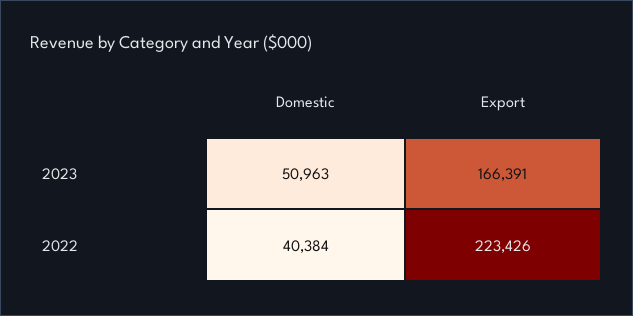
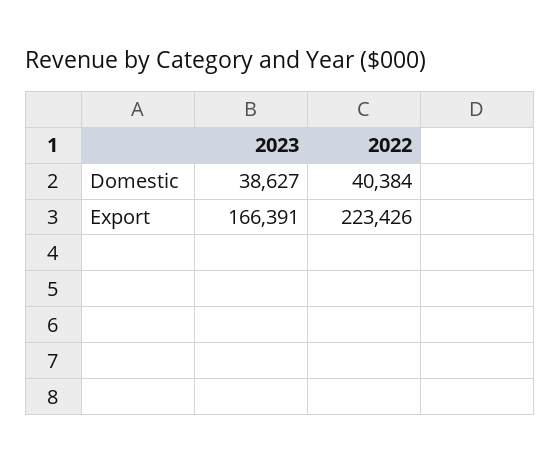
  {
    "Domestic": {
-     "2023": 50963,
+     "2023": 38627,
      "2022": 40384
    },
    "Export": {
      "2023": 166391,
      "2022": 223426
    }
  }

